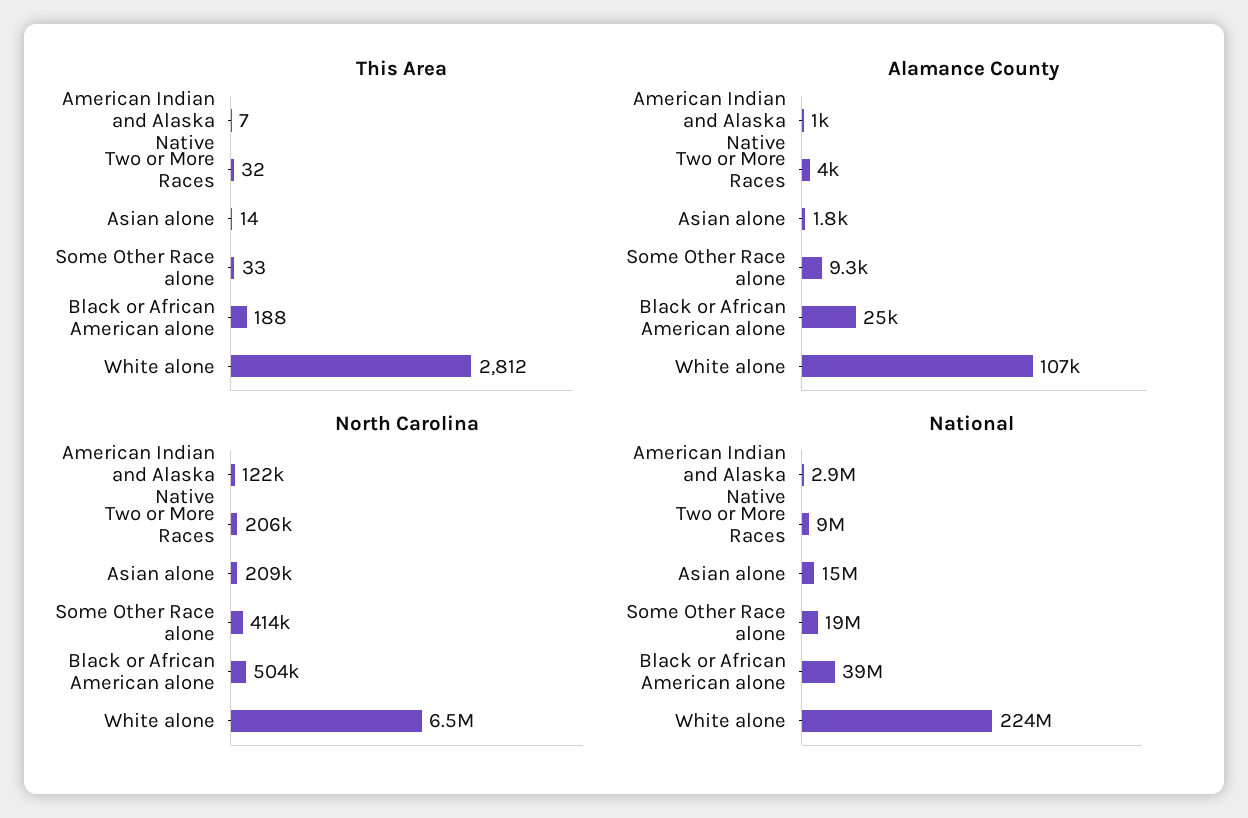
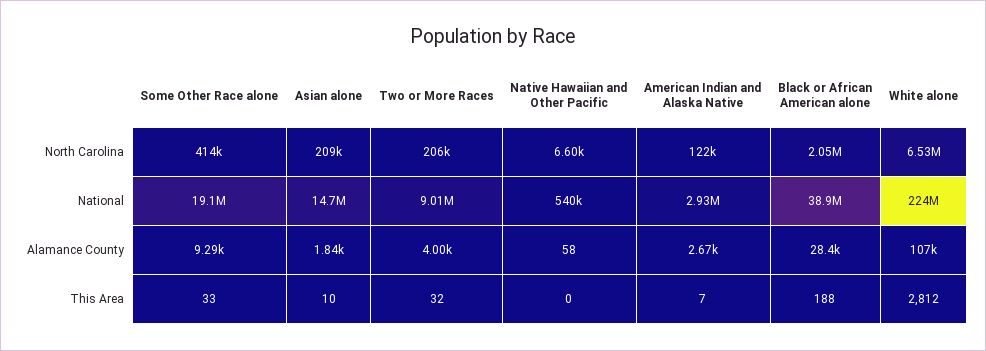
  {
    "This Area": {
      "American Indian and Alaska Native": 7,
      "Two or More Races": 32,
-     "Asian alone": 14,
+     "Asian alone": 10,
      "Some Other Race alone": 33,
      "Black or African American alone": 188,
-     "White alone": 2812
+     "White alone": 2812,
+     "Native Hawaiian and Other Pacific": 0
    },
    "Alamance County": {
-     "American Indian and Alaska Native": 1000,
+     "American Indian and Alaska Native": 2670,
      "Two or More Races": 4000,
      "Asian alone": 1840,
      "Some Other Race alone": 9290,
-     "Black or African American alone": 25000,
+     "Black or African American alone": 28400,
-     "White alone": 107000
+     "White alone": 107000,
+     "Native Hawaiian and Other Pacific": 58
    },
    "North Carolina": {
      "American Indian and Alaska Native": 122000,
      "Two or More Races": 206000,
      "Asian alone": 209000,
      "Some Other Race alone": 414000,
-     "Black or African American alone": 504000,
+     "Black or African American alone": 2050000,
-     "White alone": 6530000
+     "White alone": 6530000,
+     "Native Hawaiian and Other Pacific": 6600
    },
    "National": {
      "American Indian and Alaska Native": 2930000,
      "Two or More Races": 9010000,
      "Asian alone": 14700000,
      "Some Other Race alone": 19100000,
      "Black or African American alone": 38900000,
-     "White alone": 224000000
+     "White alone": 224000000,
+     "Native Hawaiian and Other Pacific": 540000
    }
  }

